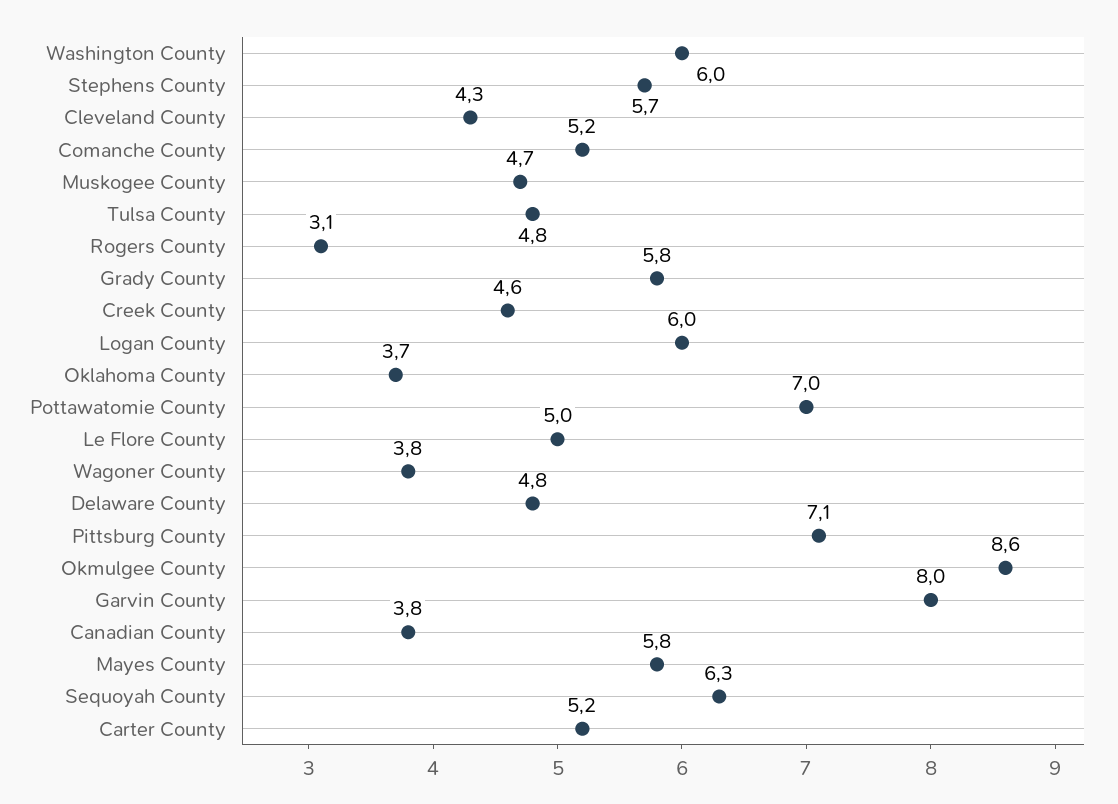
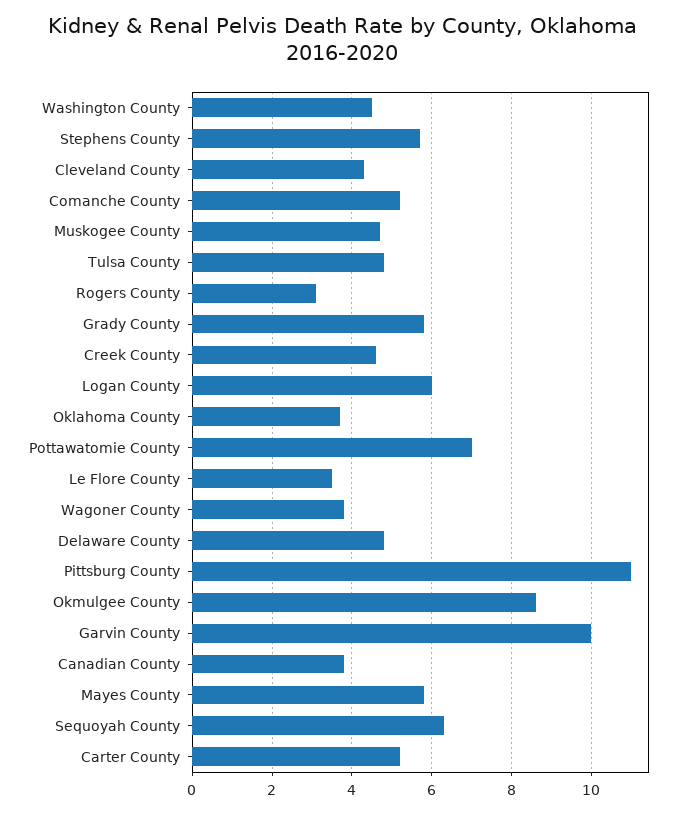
  {
-   "Washington County": 6,
+   "Washington County": 4.5,
    "Stephens County": 5.7,
    "Cleveland County": 4.3,
    "Comanche County": 5.2,
    "Muskogee County": 4.7,
    "Tulsa County": 4.8,
    "Rogers County": 3.1,
    "Grady County": 5.8,
    "Creek County": 4.6,
    "Logan County": 6,
    "Oklahoma County": 3.7,
    "Pottawatomie County": 7,
-   "Le Flore County": 5,
+   "Le Flore County": 3.5,
    "Wagoner County": 3.8,
    "Delaware County": 4.8,
-   "Pittsburg County": 7.1,
+   "Pittsburg County": 11,
    "Okmulgee County": 8.6,
-   "Garvin County": 8,
+   "Garvin County": 10,
    "Canadian County": 3.8,
    "Mayes County": 5.8,
    "Sequoyah County": 6.3,
    "Carter County": 5.2
  }

